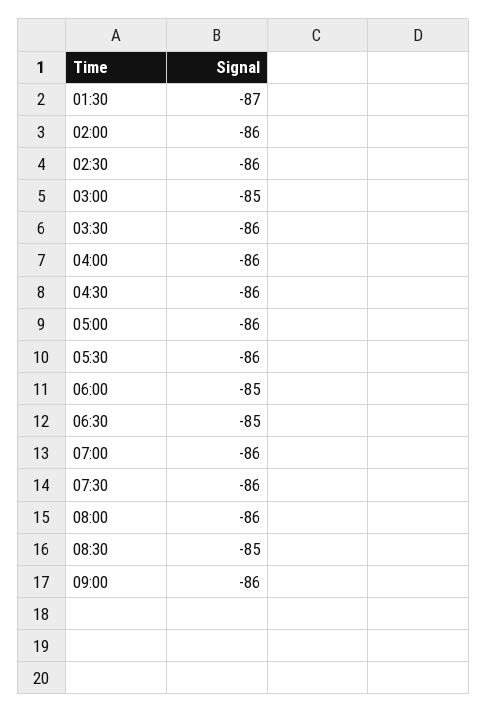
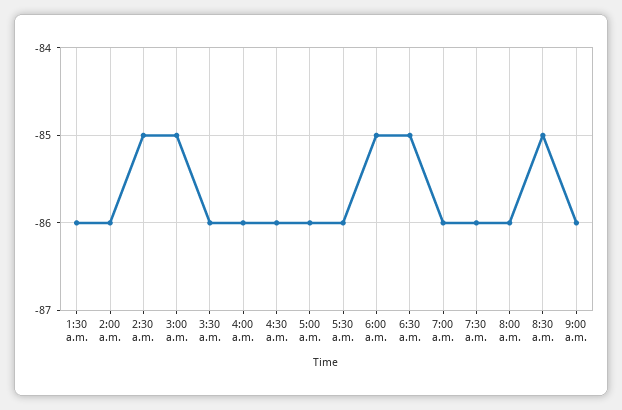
  {
-   "01:30": -87,
+   "01:30": -86,
    "02:00": -86,
-   "02:30": -86,
+   "02:30": -85,
    "03:00": -85,
    "03:30": -86,
    "04:00": -86,
    "04:30": -86,
    "05:00": -86,
    "05:30": -86,
    "06:00": -85,
    "06:30": -85,
    "07:00": -86,
    "07:30": -86,
    "08:00": -86,
    "08:30": -85,
    "09:00": -86
  }

